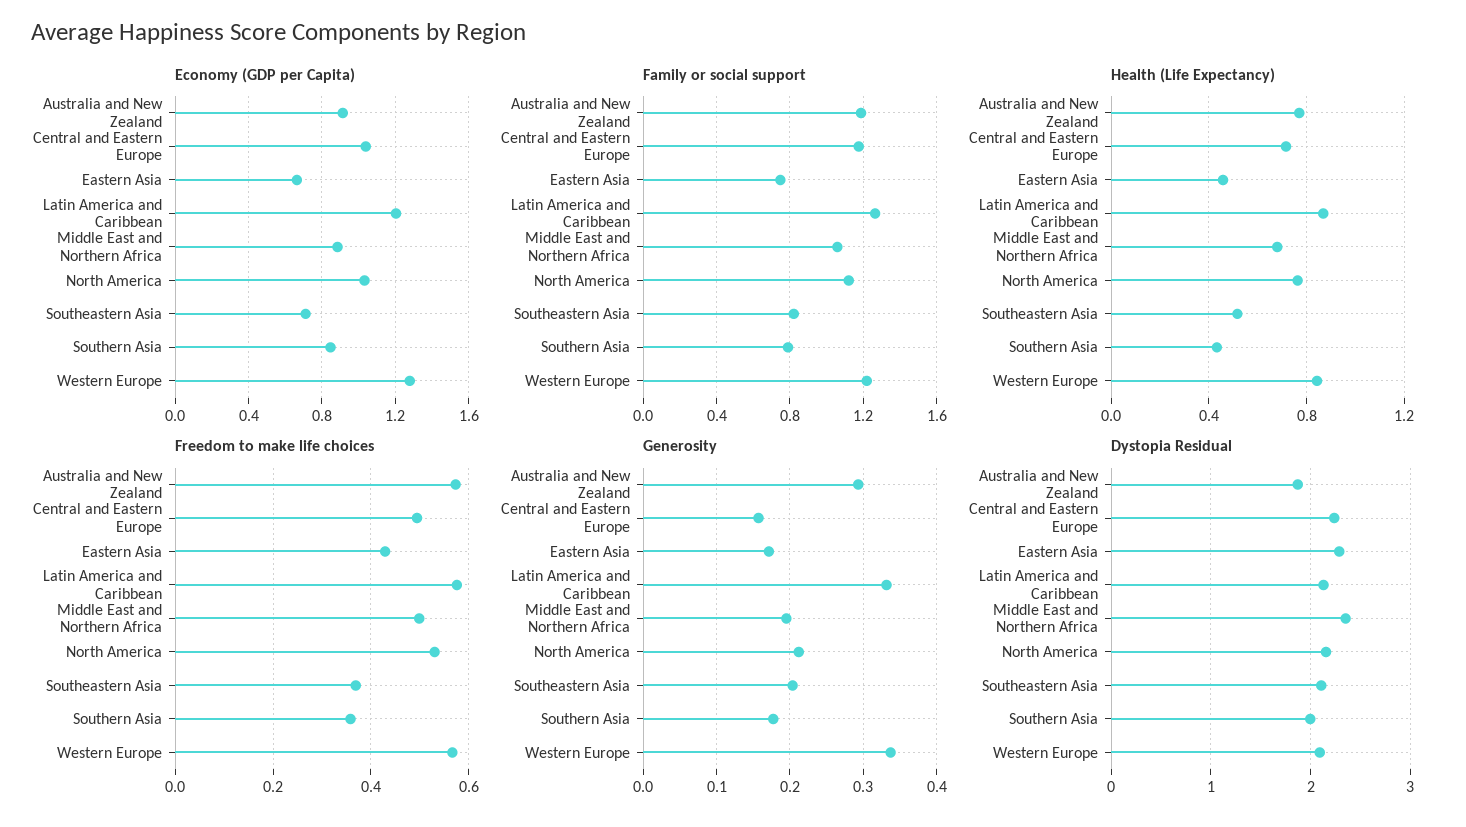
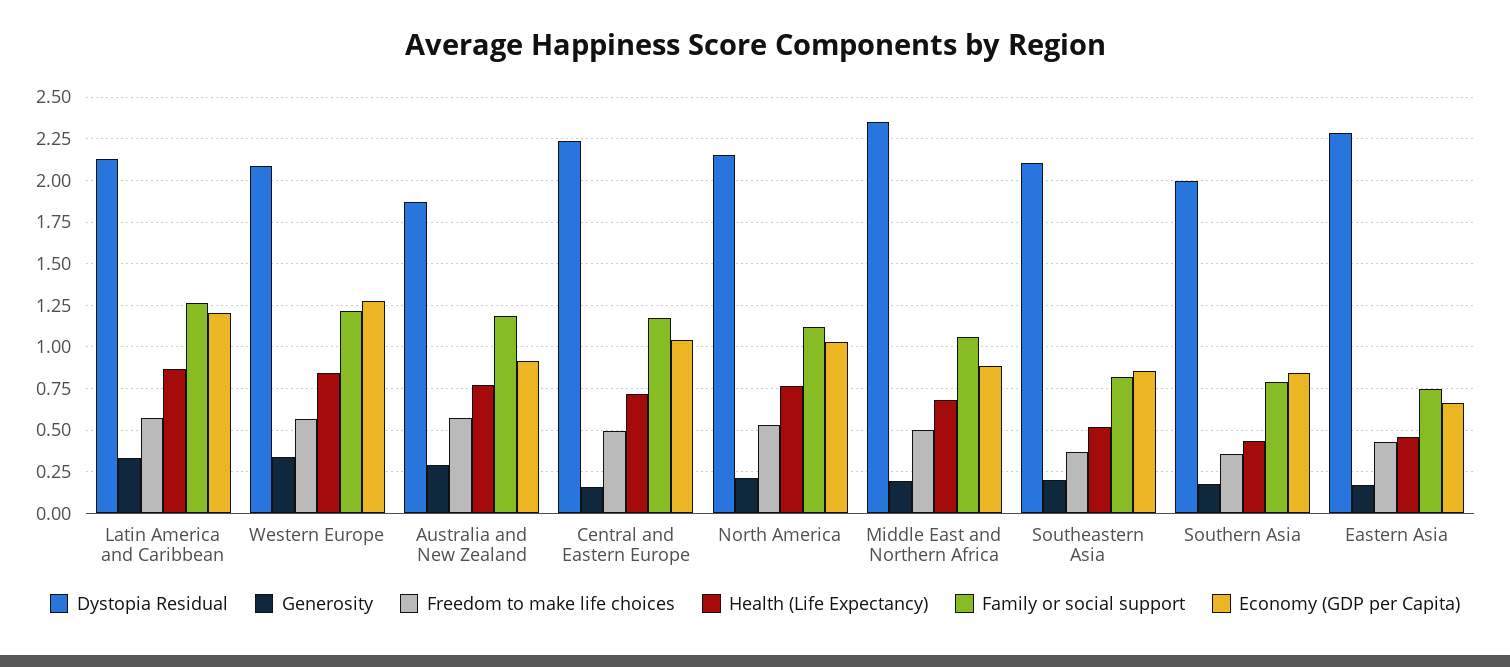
  {
    "Economy (GDP per Capita)": {
      "Australia and New Zealand": 0.9,
      "Central and Eastern Europe": 1.05,
      "Eastern Asia": 0.65,
      "Latin America and Caribbean": 1.2,
      "Middle East and Northern Africa": 0.9,
      "North America": 1.05,
-     "Southeastern Asia": 0.7,
+     "Southeastern Asia": 0.85,
      "Southern Asia": 0.85,
      "Western Europe": 1.3
    },
    "Family or social support": {
      "Australia and New Zealand": 1.2,
      "Central and Eastern Europe": 1.2,
      "Eastern Asia": 0.75,
      "Latin America and Caribbean": 1.25,
      "Middle East and Northern Africa": 1.05,
      "North America": 1.1,
      "Southeastern Asia": 0.8,
      "Southern Asia": 0.8,
      "Western Europe": 1.2
    },
    "Health (Life Expectancy)": {
      "Australia and New Zealand": 0.75,
      "Central and Eastern Europe": 0.7,
      "Eastern Asia": 0.45,
      "Latin America and Caribbean": 0.85,
      "Middle East and Northern Africa": 0.7,
      "North America": 0.75,
      "Southeastern Asia": 0.5,
      "Southern Asia": 0.45,
      "Western Europe": 0.85
    },
    "Freedom to make life choices": {
      "Australia and New Zealand": 0.58,
      "Central and Eastern Europe": 0.5,
      "Eastern Asia": 0.42,
      "Latin America and Caribbean": 0.58,
      "Middle East and Northern Africa": 0.5,
      "North America": 0.54,
      "Southeastern Asia": 0.36,
      "Southern Asia": 0.36,
      "Western Europe": 0.56
    },
    "Generosity": {
      "Australia and New Zealand": 0.29,
      "Central and Eastern Europe": 0.16,
      "Eastern Asia": 0.17,
      "Latin America and Caribbean": 0.33,
      "Middle East and Northern Africa": 0.2,
      "North America": 0.21,
      "Southeastern Asia": 0.2,
      "Southern Asia": 0.18,
      "Western Europe": 0.34
    },
    "Dystopia Residual": {
      "Australia and New Zealand": 1.85,
      "Central and Eastern Europe": 2.25,
      "Eastern Asia": 2.3,
      "Latin America and Caribbean": 2.15,
      "Middle East and Northern Africa": 2.35,
      "North America": 2.15,
      "Southeastern Asia": 2.1,
      "Southern Asia": 2,
      "Western Europe": 2.1
    }
  }

